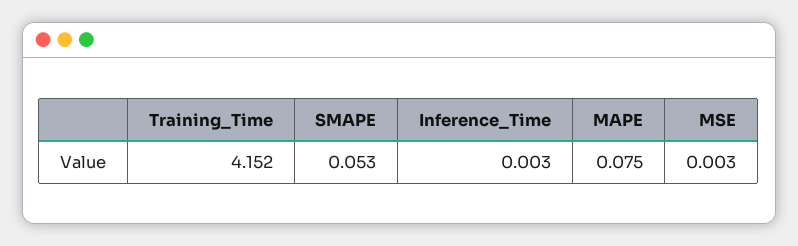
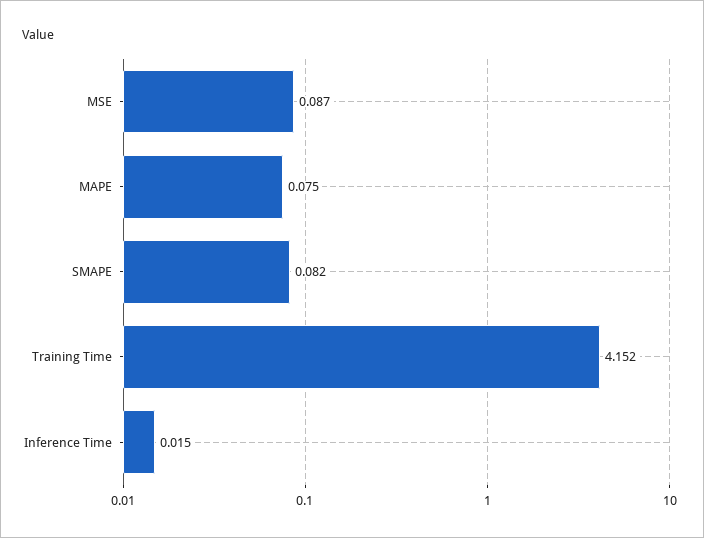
  {
    "Training_Time": 4.152,
-   "SMAPE": 0.053,
+   "SMAPE": 0.082,
-   "Inference_Time": 0.003,
+   "Inference_Time": 0.015,
    "MAPE": 0.075,
-   "MSE": 0.003
+   "MSE": 0.087
  }

